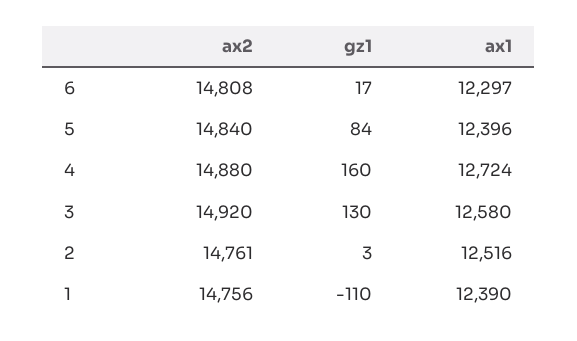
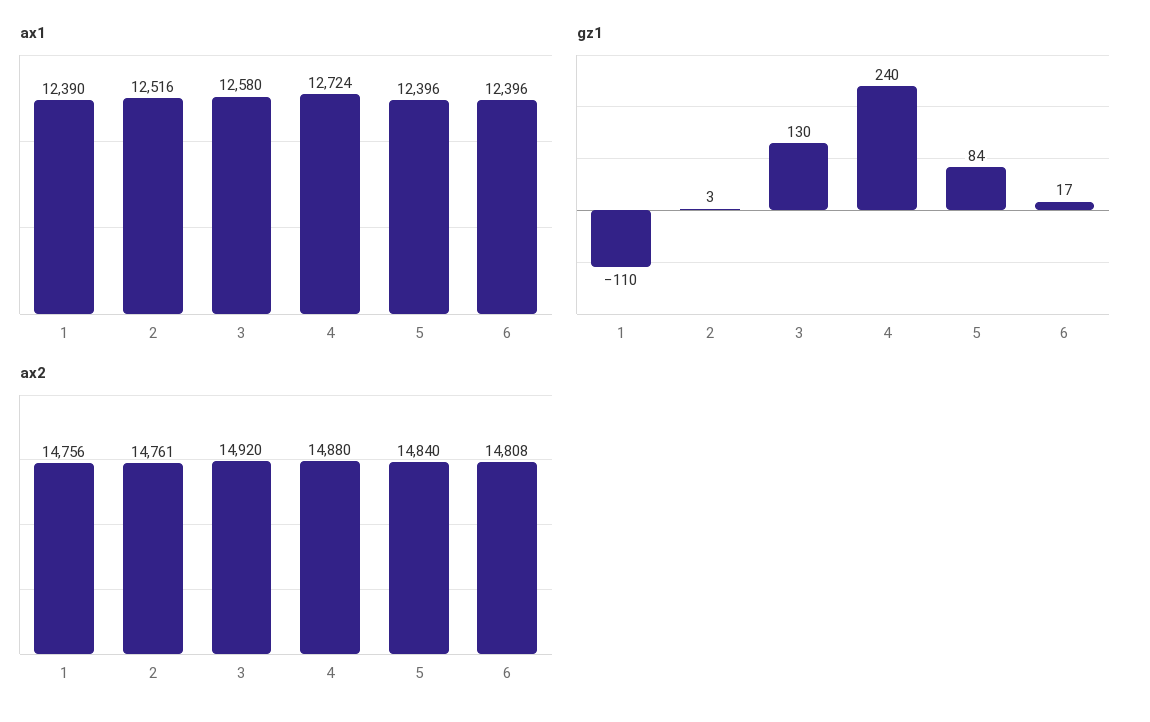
  {
    "ax2": {
      "6": 14808,
      "5": 14840,
      "4": 14880,
      "3": 14920,
      "2": 14761,
      "1": 14756
    },
    "gz1": {
      "6": 17,
      "5": 84,
-     "4": 160,
+     "4": 240,
      "3": 130,
      "2": 3,
      "1": -110
    },
    "ax1": {
-     "6": 12297,
+     "6": 12396,
      "5": 12396,
      "4": 12724,
      "3": 12580,
      "2": 12516,
      "1": 12390
    }
  }

